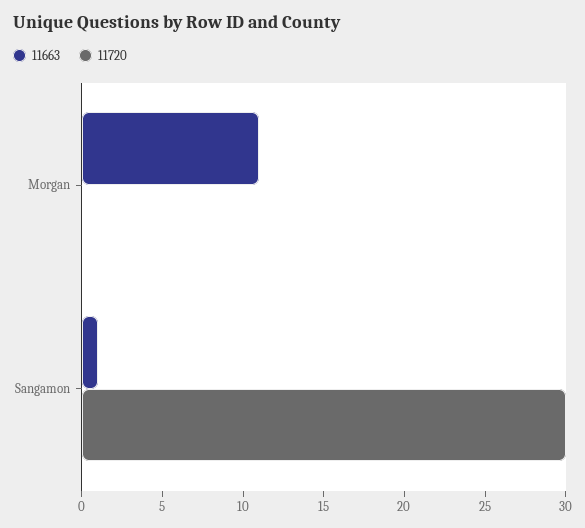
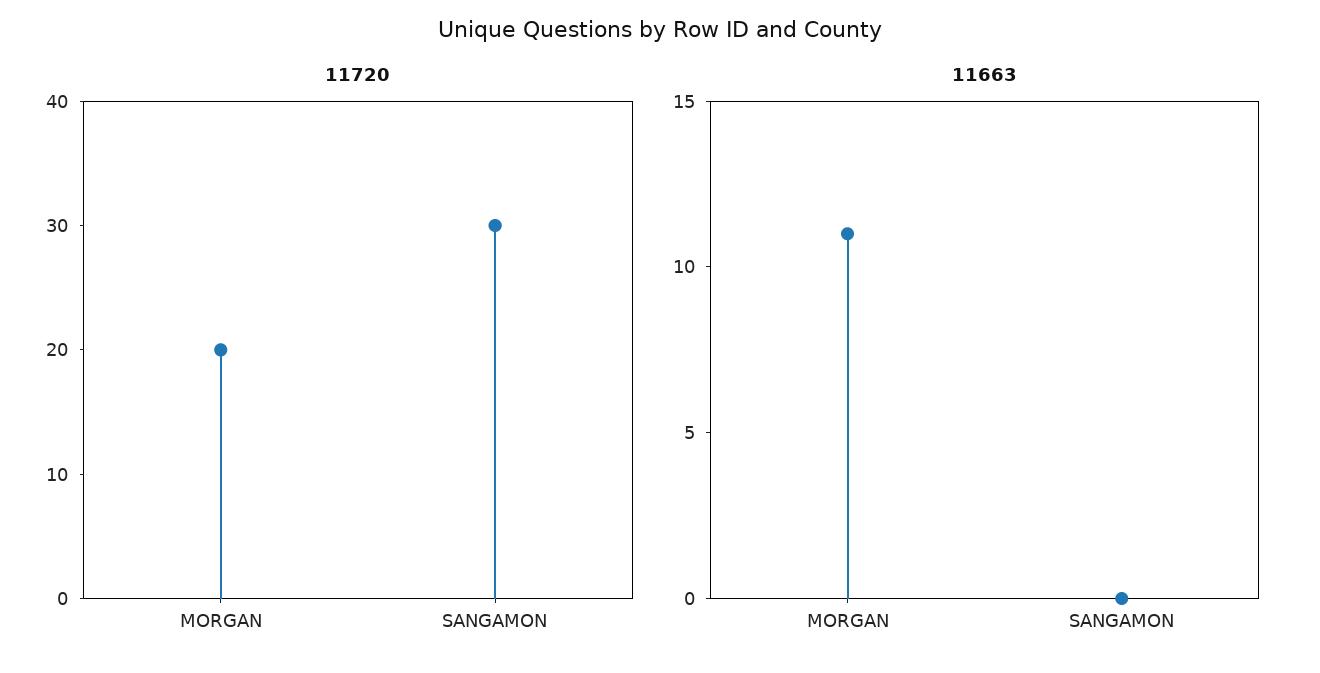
  {
    "11663": {
      "Morgan": 11,
-     "Sangamon": 1
+     "Sangamon": 0
    },
    "11720": {
-     "Morgan": 0,
+     "Morgan": 20,
      "Sangamon": 30
    }
  }

